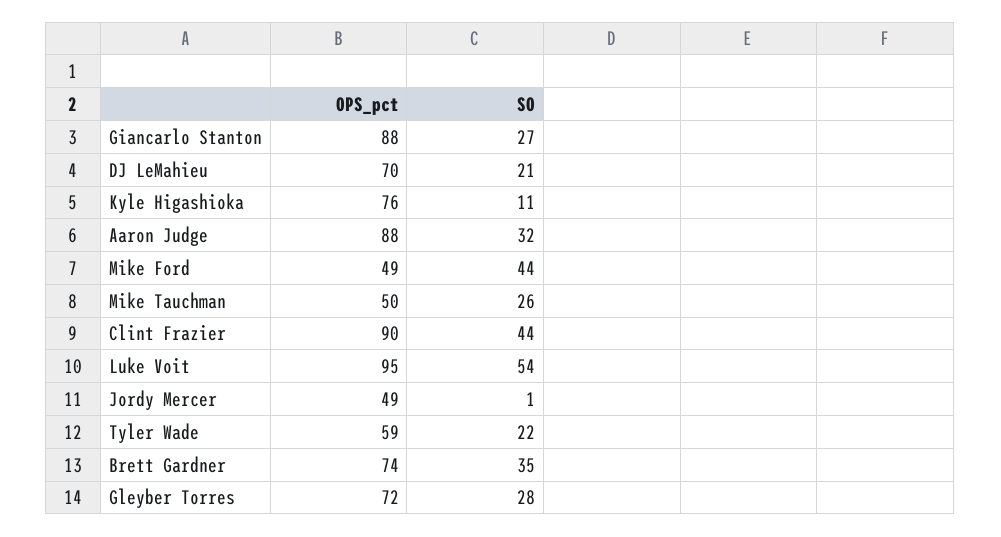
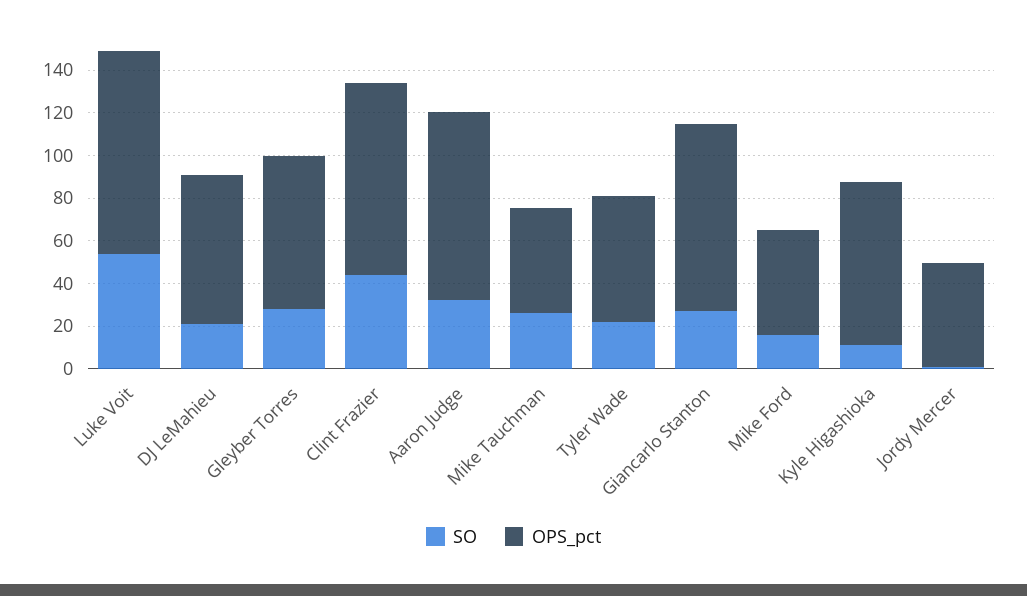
  {
    "OPS_pct": {
      "Giancarlo Stanton": 88,
      "DJ LeMahieu": 70,
      "Kyle Higashioka": 76,
      "Aaron Judge": 88,
      "Mike Ford": 49,
      "Mike Tauchman": 50,
      "Clint Frazier": 90,
      "Luke Voit": 95,
      "Jordy Mercer": 49,
      "Tyler Wade": 59,
-     "Brett Gardner": 74,
      "Gleyber Torres": 72
    },
    "SO": {
      "Giancarlo Stanton": 27,
      "DJ LeMahieu": 21,
      "Kyle Higashioka": 11,
      "Aaron Judge": 32,
-     "Mike Ford": 44,
+     "Mike Ford": 15,
      "Mike Tauchman": 26,
      "Clint Frazier": 44,
      "Luke Voit": 54,
      "Jordy Mercer": 1,
      "Tyler Wade": 22,
-     "Brett Gardner": 35,
      "Gleyber Torres": 28
    }
  }

